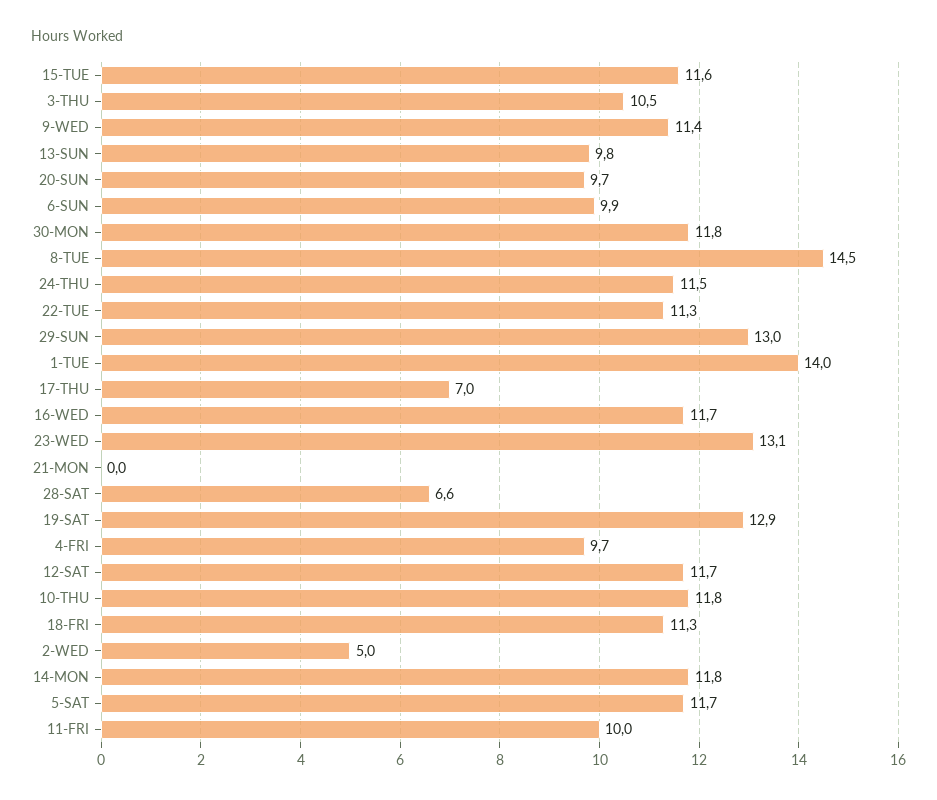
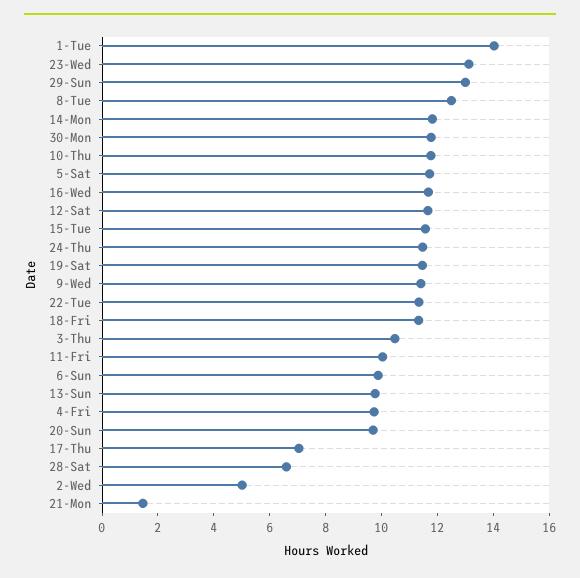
  {
    "15-TUE": 11.6,
    "3-THU": 10.5,
    "9-WED": 11.4,
    "13-SUN": 9.8,
    "20-SUN": 9.7,
    "6-SUN": 9.9,
    "30-MON": 11.8,
-   "8-TUE": 14.5,
+   "8-TUE": 12.5,
    "24-THU": 11.5,
    "22-TUE": 11.3,
    "29-SUN": 13,
    "1-TUE": 14,
    "17-THU": 7,
    "16-WED": 11.7,
    "23-WED": 13.1,
-   "21-MON": 0,
+   "21-MON": 1.5,
    "28-SAT": 6.6,
-   "19-SAT": 12.9,
+   "19-SAT": 11.5,
    "4-FRI": 9.7,
    "12-SAT": 11.7,
    "10-THU": 11.8,
    "18-FRI": 11.3,
    "2-WED": 5,
    "14-MON": 11.8,
    "5-SAT": 11.7,
    "11-FRI": 10
  }

